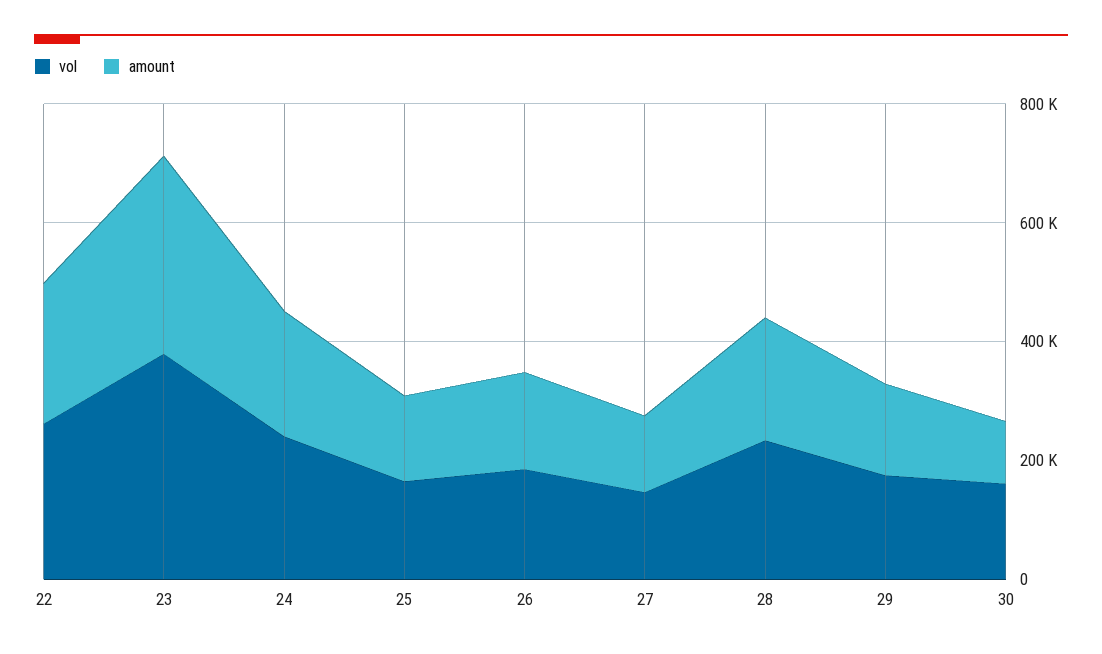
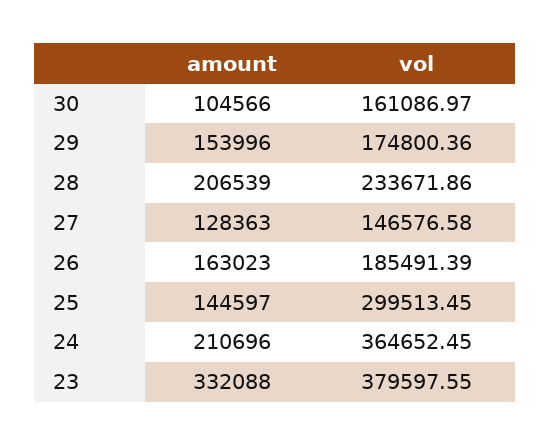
  {
    "vol": {
-     "22": 250000,
      "23": 379597.55,
-     "24": 250000,
+     "24": 364652.45,
-     "25": 150000,
+     "25": 299513.45,
      "26": 185491.39,
      "27": 146576.58,
      "28": 233671.86,
      "29": 174800.36,
      "30": 161086.97
    },
    "amount": {
-     "22": 250000,
      "23": 332088,
      "24": 210696,
      "25": 144597,
      "26": 163023,
      "27": 128363,
      "28": 206539,
      "29": 153996,
      "30": 104566
    }
  }

